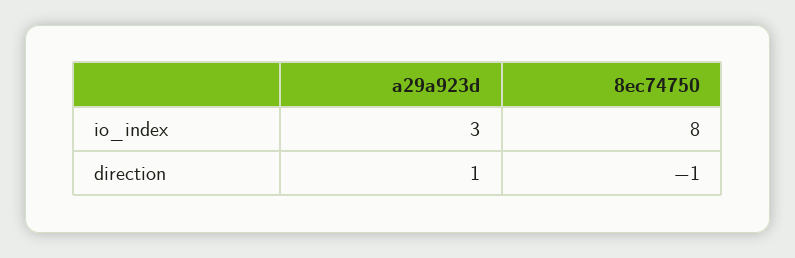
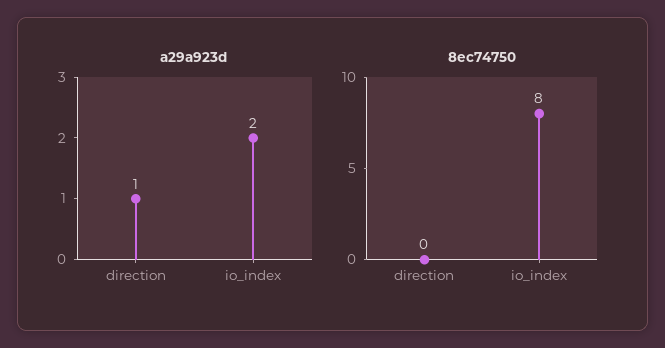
  {
    "a29a923d": {
-     "io_index": 3,
+     "io_index": 2,
      "direction": 1
    },
    "8ec74750": {
      "io_index": 8,
-     "direction": -1
+     "direction": 0
    }
  }

